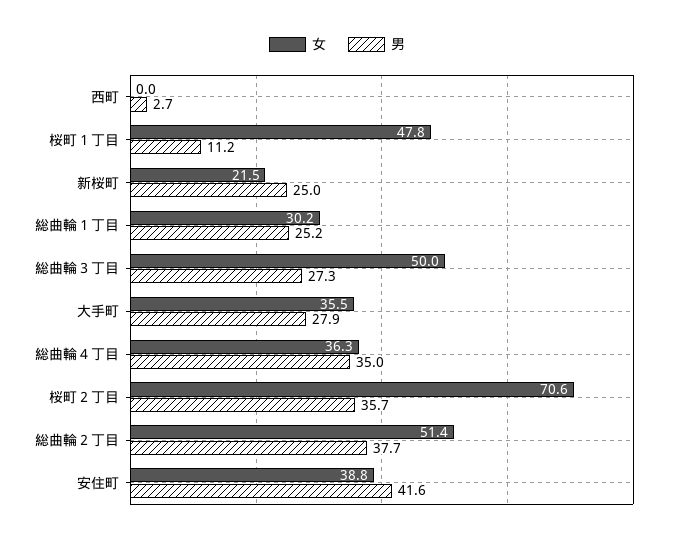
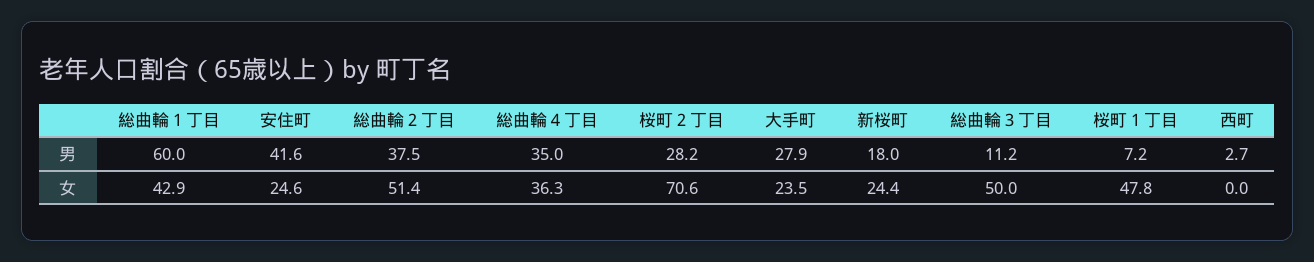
  {
    "女": {
      "西町": 0,
      "桜町１丁目": 47.8,
-     "新桜町": 21.5,
+     "新桜町": 24.4,
-     "総曲輪１丁目": 30.2,
+     "総曲輪１丁目": 42.9,
      "総曲輪３丁目": 50,
-     "大手町": 35.5,
+     "大手町": 23.5,
      "総曲輪４丁目": 36.3,
      "桜町２丁目": 70.6,
      "総曲輪２丁目": 51.4,
-     "安住町": 38.8
+     "安住町": 24.6
    },
    "男": {
      "西町": 2.7,
-     "桜町１丁目": 11.2,
+     "桜町１丁目": 7.2,
-     "新桜町": 25,
+     "新桜町": 18,
-     "総曲輪１丁目": 25.2,
+     "総曲輪１丁目": 60,
-     "総曲輪３丁目": 27.3,
+     "総曲輪３丁目": 11.2,
      "大手町": 27.9,
      "総曲輪４丁目": 35,
-     "桜町２丁目": 35.7,
+     "桜町２丁目": 28.2,
-     "総曲輪２丁目": 37.7,
+     "総曲輪２丁目": 37.5,
      "安住町": 41.6
    }
  }

